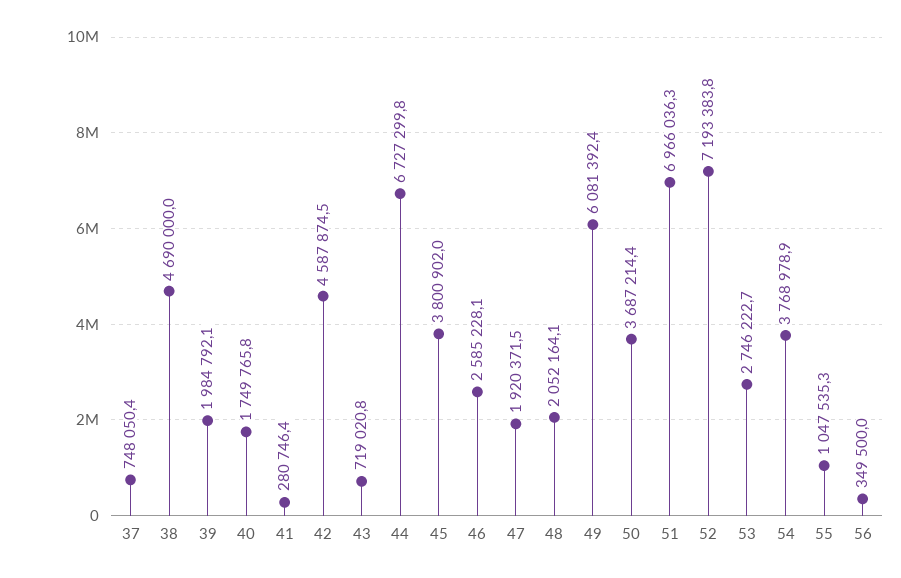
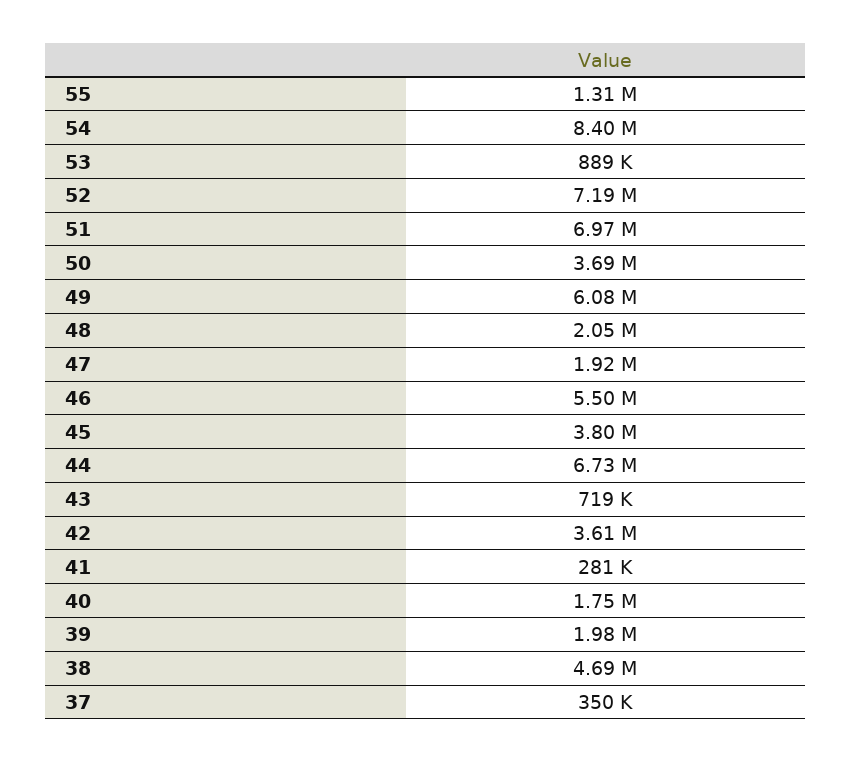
  {
-   "37": 748050.4,
+   "37": 350000,
    "38": 4690000,
    "39": 1984792.1,
    "40": 1749765.8,
    "41": 280746.4,
-   "42": 4587874.5,
+   "42": 3610000,
    "43": 719020.8,
    "44": 6727299.8,
    "45": 3800902,
-   "46": 2585228.1,
+   "46": 5500000,
    "47": 1920371.5,
    "48": 2052164.1,
    "49": 6081392.4,
    "50": 3687214.4,
    "51": 6966036.3,
    "52": 7193383.8,
-   "53": 2746222.7,
+   "53": 889000,
-   "54": 3768978.9,
+   "54": 8400000,
-   "55": 1047535.3,
+   "55": 1310000
-   "56": 349500
  }

